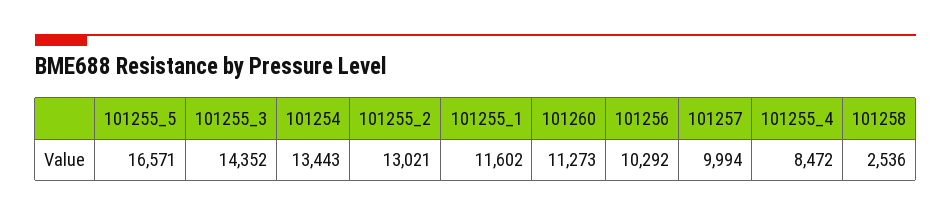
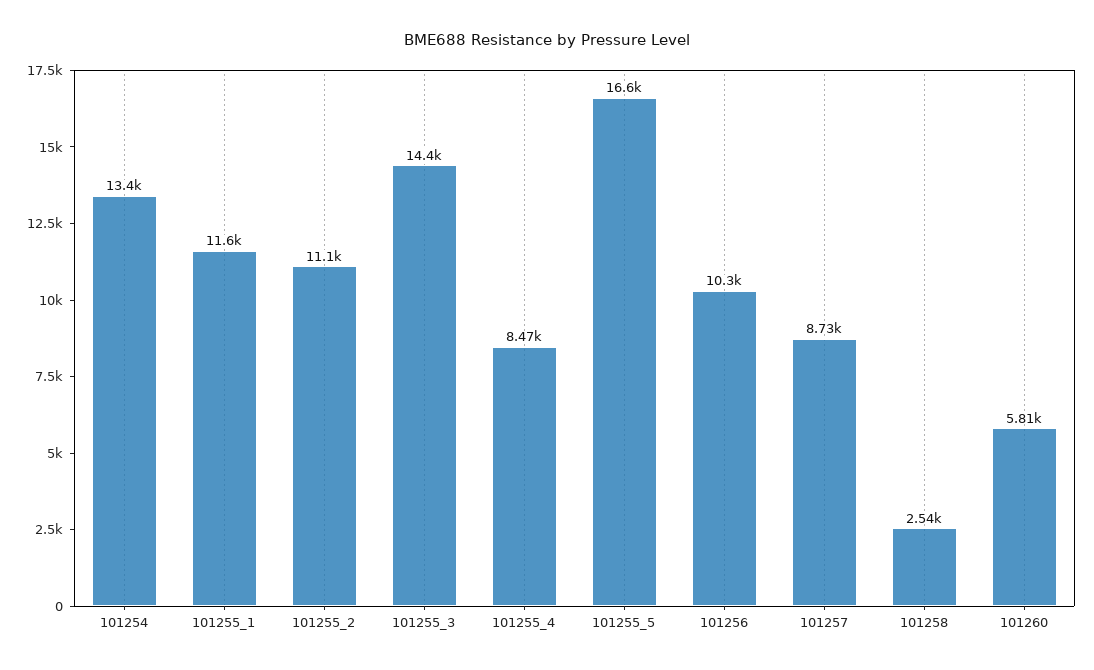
  {
    "101255_5": 16571,
    "101255_3": 14352,
    "101254": 13443,
-   "101255_2": 13021,
+   "101255_2": 11100,
    "101255_1": 11602,
-   "101260": 11273,
+   "101260": 5810,
    "101256": 10292,
-   "101257": 9994,
+   "101257": 8730,
    "101255_4": 8472,
    "101258": 2536
  }

